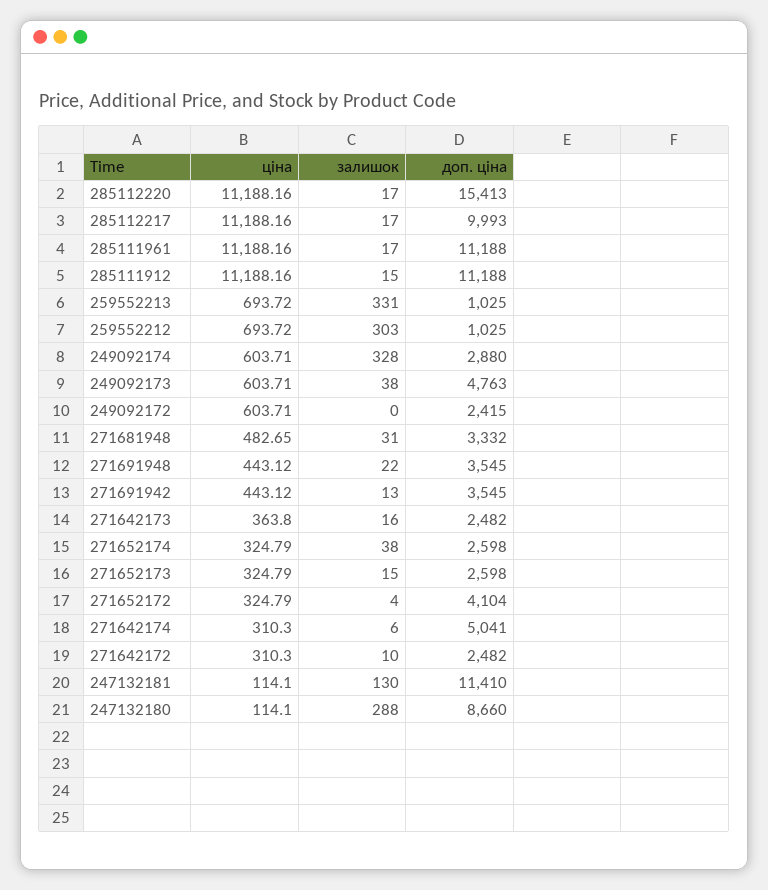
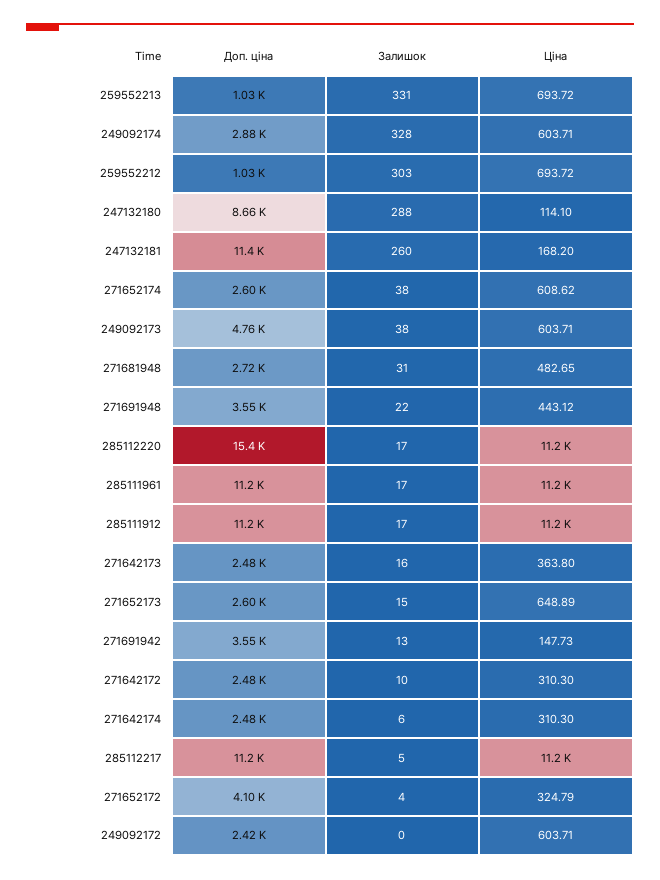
  {
    "ціна": {
      "285112220": 11188.16,
      "285112217": 11188.16,
      "285111961": 11188.16,
      "285111912": 11188.16,
      "259552213": 693.72,
      "259552212": 693.72,
      "249092174": 603.71,
      "249092173": 603.71,
      "249092172": 603.71,
      "271681948": 482.65,
      "271691948": 443.12,
-     "271691942": 443.12,
+     "271691942": 147.73,
      "271642173": 363.8,
-     "271652174": 324.79,
+     "271652174": 608.62,
-     "271652173": 324.79,
+     "271652173": 648.89,
      "271652172": 324.79,
      "271642174": 310.3,
      "271642172": 310.3,
-     "247132181": 114.1,
+     "247132181": 168.2,
      "247132180": 114.1
    },
    "залишок": {
      "285112220": 17,
-     "285112217": 17,
+     "285112217": 5,
      "285111961": 17,
-     "285111912": 15,
+     "285111912": 17,
      "259552213": 331,
      "259552212": 303,
      "249092174": 328,
      "249092173": 38,
      "249092172": 0,
      "271681948": 31,
      "271691948": 22,
      "271691942": 13,
      "271642173": 16,
      "271652174": 38,
      "271652173": 15,
      "271652172": 4,
      "271642174": 6,
      "271642172": 10,
-     "247132181": 130,
+     "247132181": 260,
      "247132180": 288
    },
    "доп. ціна": {
      "285112220": 15413,
-     "285112217": 9993,
+     "285112217": 11200,
      "285111961": 11188,
      "285111912": 11188,
      "259552213": 1025,
      "259552212": 1025,
      "249092174": 2880,
      "249092173": 4763,
      "249092172": 2415,
-     "271681948": 3332,
+     "271681948": 2720,
      "271691948": 3545,
      "271691942": 3545,
      "271642173": 2482,
      "271652174": 2598,
      "271652173": 2598,
      "271652172": 4104,
-     "271642174": 5041,
+     "271642174": 2480,
      "271642172": 2482,
      "247132181": 11410,
      "247132180": 8660
    }
  }

